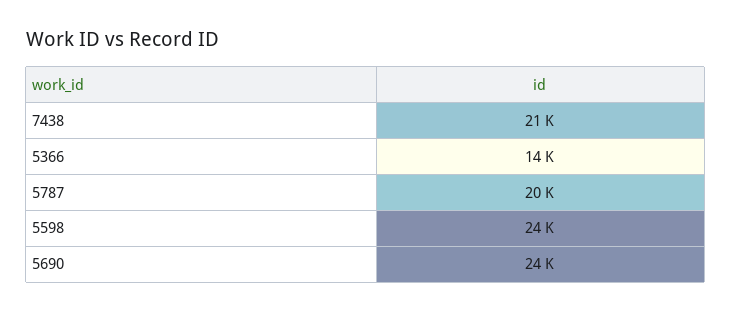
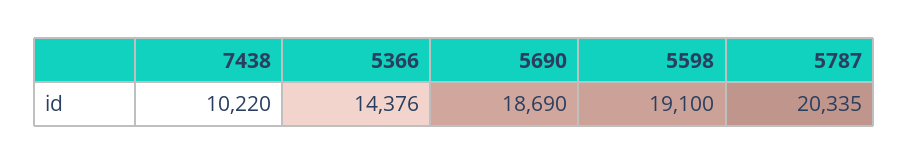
  {
-   "7438": 21000,
+   "7438": 10220,
    "5366": 14376,
    "5787": 20335,
-   "5598": 24000,
+   "5598": 19100,
-   "5690": 24000
+   "5690": 18690
  }

